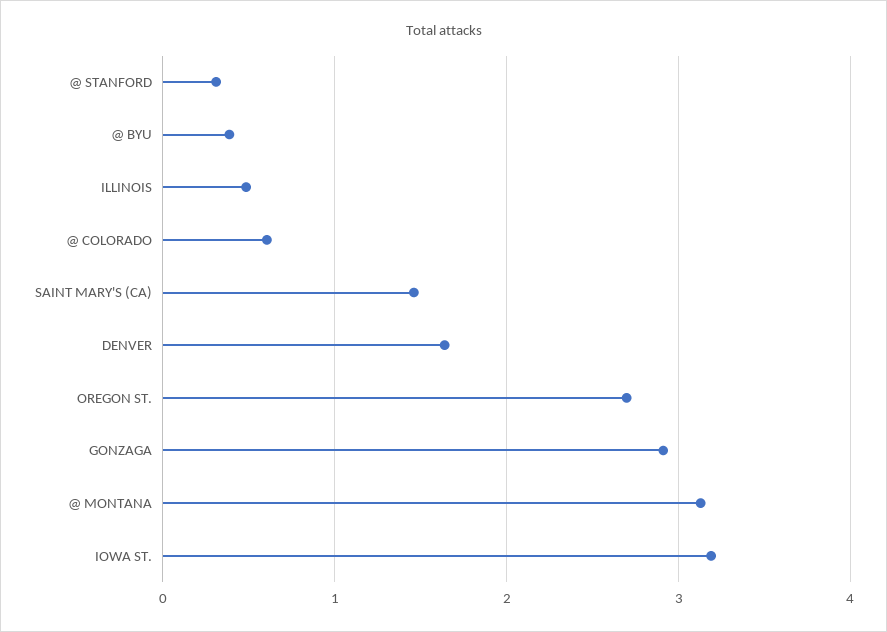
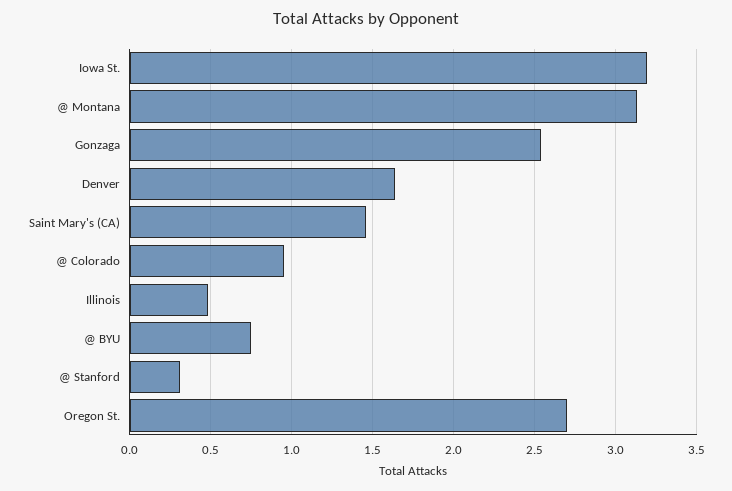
  {
    "@ STANFORD": 0.3,
-   "@ BYU": 0.4,
+   "@ BYU": 0.75,
    "ILLINOIS": 0.5,
-   "@ COLORADO": 0.6,
+   "@ COLORADO": 0.95,
    "SAINT MARY'S (CA)": 1.45,
    "DENVER": 1.65,
    "OREGON ST.": 2.7,
-   "GONZAGA": 2.9,
+   "GONZAGA": 2.55,
    "@ MONTANA": 3.15,
    "IOWA ST.": 3.2
  }

